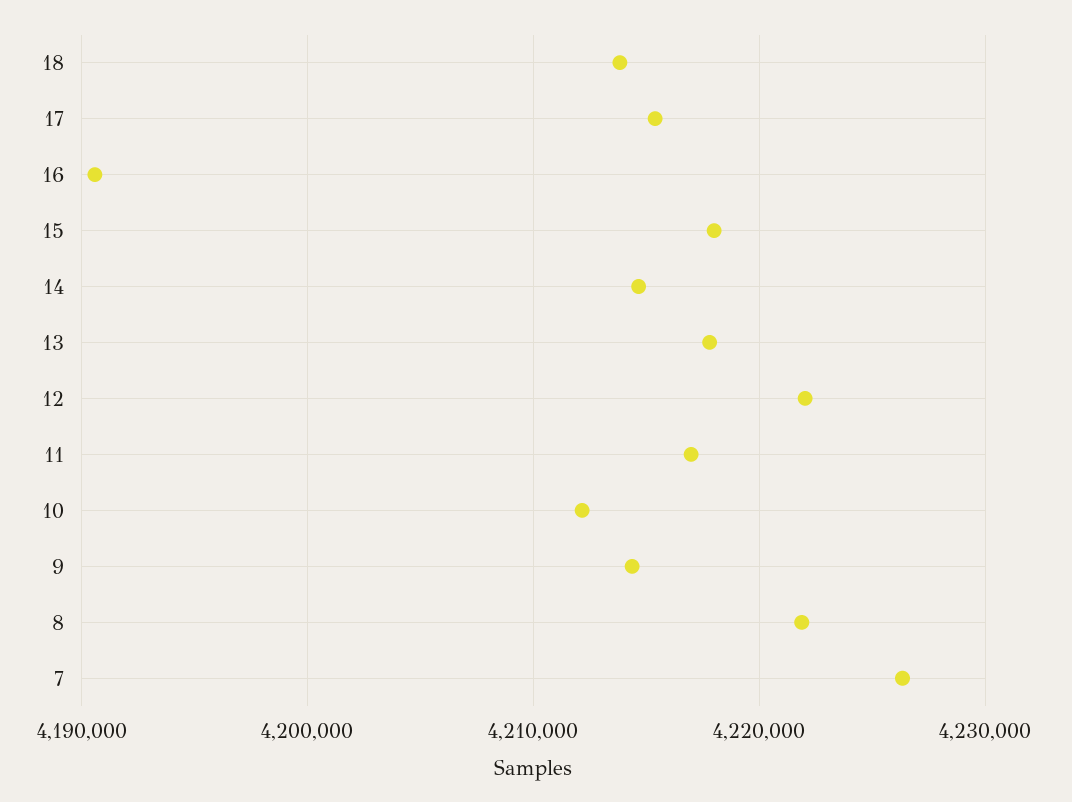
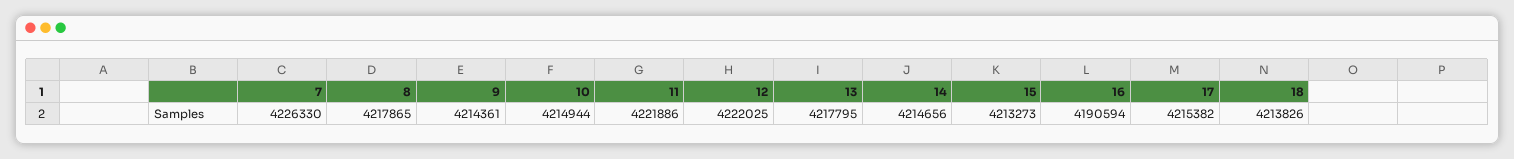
  {
    "18": 4213826,
    "17": 4215382,
    "16": 4190594,
-   "15": 4218000,
+   "15": 4213273,
    "14": 4214656,
    "13": 4217795,
    "12": 4222025,
-   "11": 4217000,
+   "11": 4221886,
-   "10": 4212000,
+   "10": 4214944,
    "9": 4214361,
-   "8": 4222000,
+   "8": 4217865,
    "7": 4226330
  }

